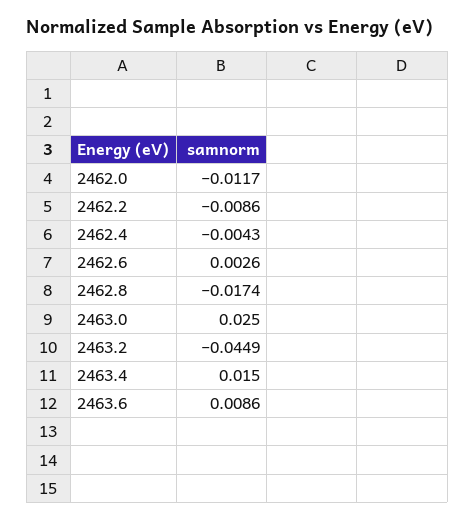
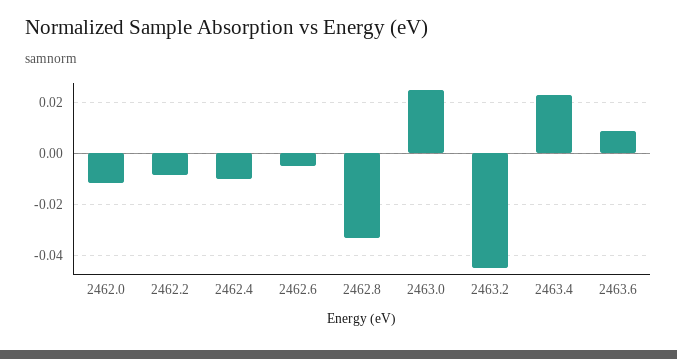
  {
    "2462.0": -0.0117,
    "2462.2": -0.0086,
-   "2462.4": -0.0043,
+   "2462.4": -0.01,
-   "2462.6": 0.0026,
+   "2462.6": -0.005,
-   "2462.8": -0.0174,
+   "2462.8": -0.0325,
    "2463.0": 0.025,
    "2463.2": -0.0449,
-   "2463.4": 0.015,
+   "2463.4": 0.0225,
    "2463.6": 0.0086
  }

